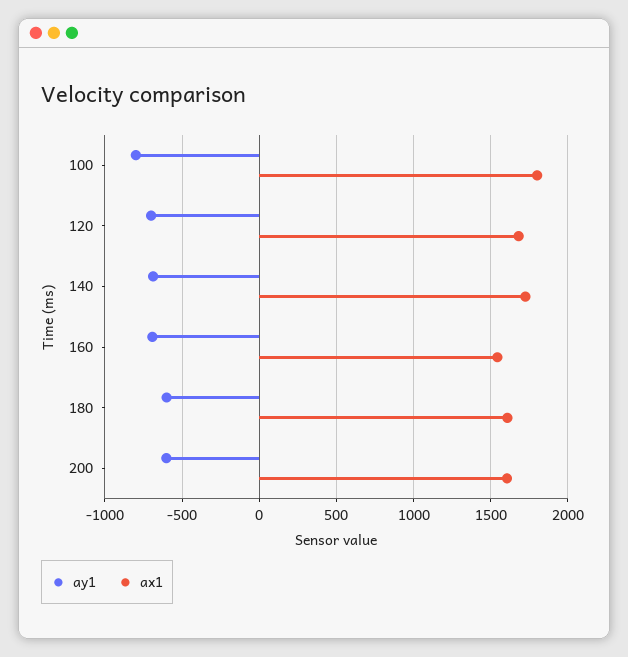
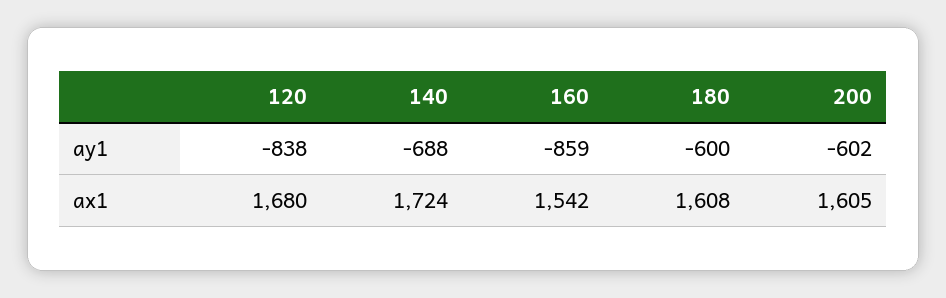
  {
    "ay1": {
-     "100": -800,
-     "120": -700,
+     "120": -838,
      "140": -688,
-     "160": -700,
+     "160": -859,
      "180": -600,
      "200": -602
    },
    "ax1": {
-     "100": 1800,
      "120": 1680,
      "140": 1724,
      "160": 1542,
      "180": 1608,
      "200": 1605
    }
  }

